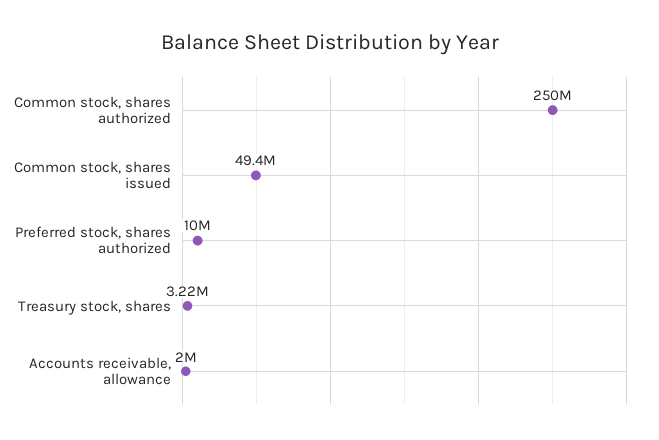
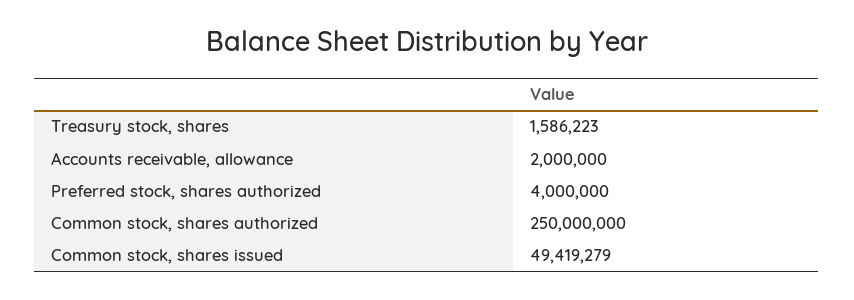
  {
    "Common stock, shares authorized": 250000000,
    "Common stock, shares issued": 49419279,
-   "Preferred stock, shares authorized": 10000000,
+   "Preferred stock, shares authorized": 4000000,
-   "Treasury stock, shares": 3220000,
+   "Treasury stock, shares": 1586223,
    "Accounts receivable, allowance": 2000000
  }

